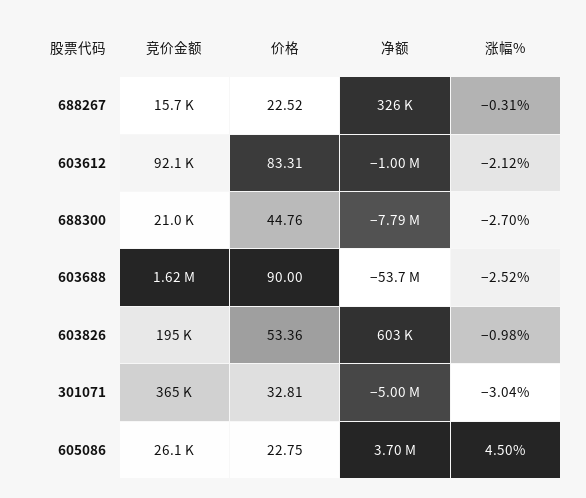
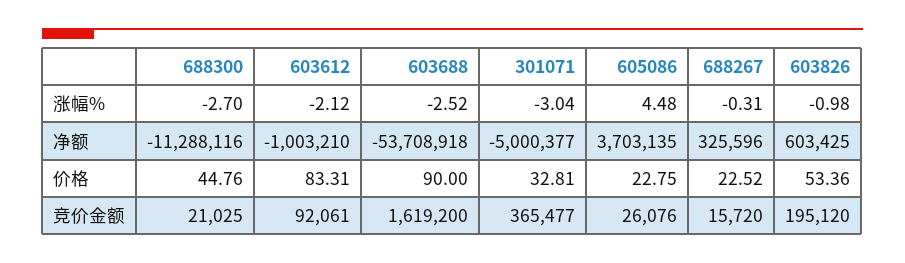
  {
    "竞价金额": {
      "688267": 15720,
      "603612": 92061,
      "688300": 21025,
      "603688": 1619200,
      "603826": 195120,
      "301071": 365477,
      "605086": 26076
    },
    "价格": {
      "688267": 22.52,
      "603612": 83.31,
      "688300": 44.76,
      "603688": 90,
      "603826": 53.36,
      "301071": 32.81,
      "605086": 22.75
    },
    "净额": {
      "688267": 325596,
      "603612": -1003210,
-     "688300": -7790000,
+     "688300": -11288116,
      "603688": -53708918,
      "603826": 603425,
      "301071": -5000377,
      "605086": 3703135
    },
    "涨幅%": {
      "688267": -0.31,
      "603612": -2.12,
      "688300": -2.7,
      "603688": -2.52,
      "603826": -0.98,
      "301071": -3.04,
-     "605086": 4.5
+     "605086": 4.48
    }
  }

